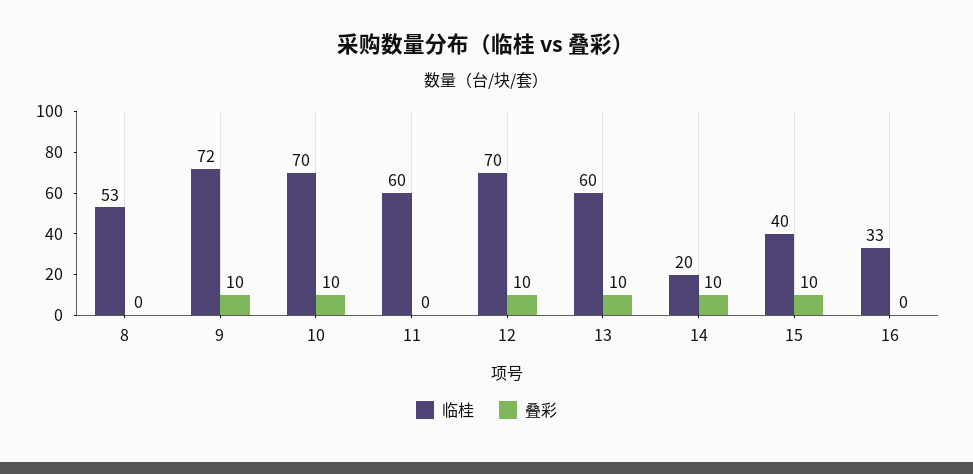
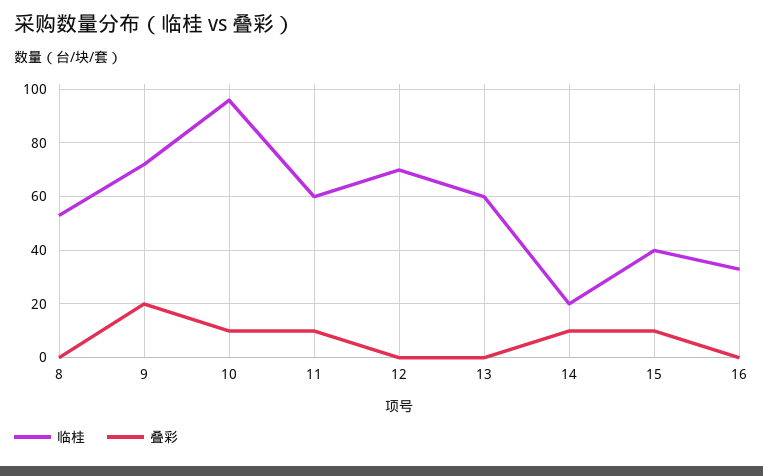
  {
    "临桂": {
      "8": 53,
      "9": 72,
-     "10": 70,
+     "10": 95,
      "11": 60,
      "12": 70,
      "13": 60,
      "14": 20,
      "15": 40,
      "16": 33
    },
    "叠彩": {
      "8": 0,
-     "9": 10,
+     "9": 20,
      "10": 10,
-     "11": 0,
+     "11": 10,
-     "12": 10,
+     "12": 0,
-     "13": 10,
+     "13": 0,
      "14": 10,
      "15": 10,
      "16": 0
    }
  }

